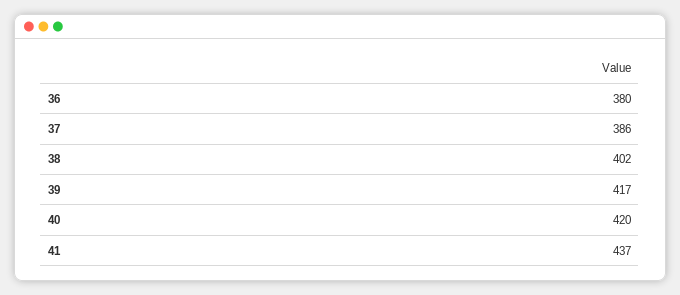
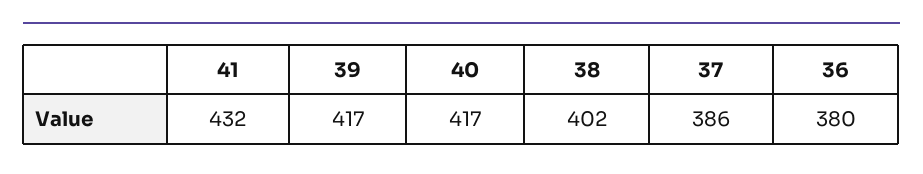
  {
    "36": 380,
    "37": 386,
    "38": 402,
    "39": 417,
-   "40": 420,
+   "40": 417,
-   "41": 437
+   "41": 432
  }

